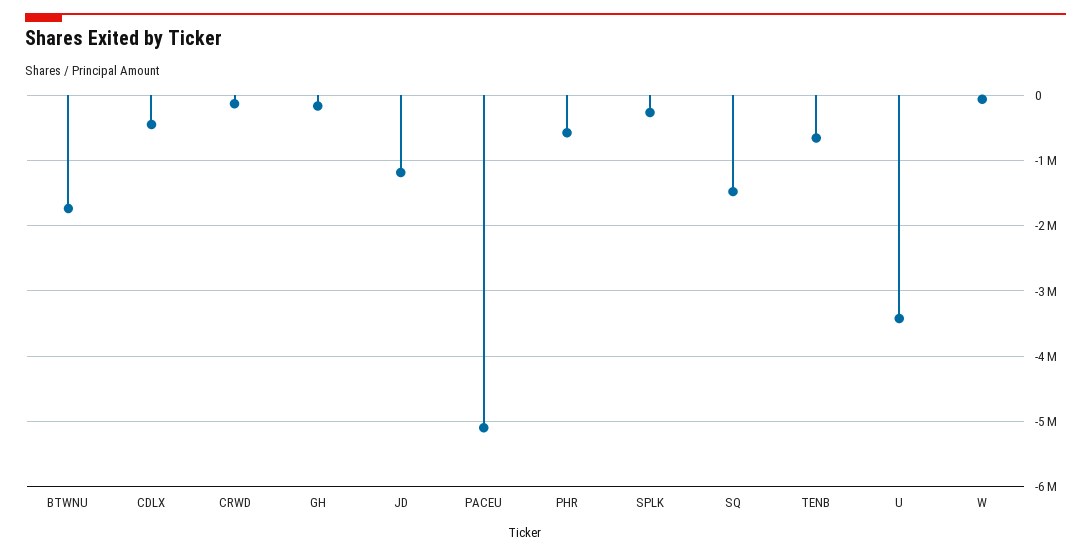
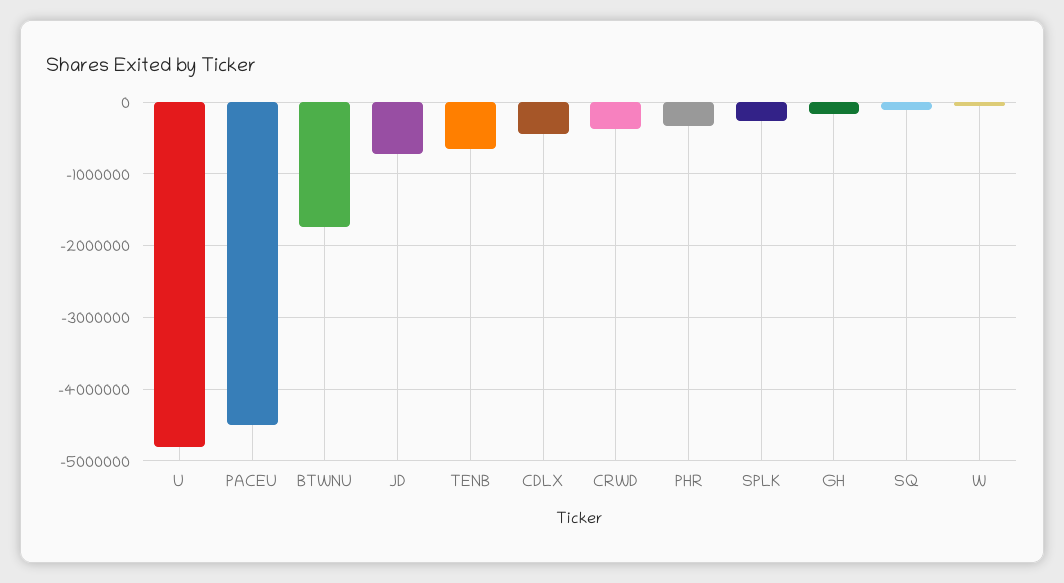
  {
    "BTWNU": -1700000,
    "CDLX": -400000,
-   "CRWD": -100000,
+   "CRWD": -400000,
    "GH": -200000,
-   "JD": -1200000,
+   "JD": -700000,
-   "PACEU": -5100000,
+   "PACEU": -4500000,
-   "PHR": -600000,
+   "PHR": -300000,
    "SPLK": -300000,
-   "SQ": -1500000,
+   "SQ": -100000,
    "TENB": -700000,
-   "U": -3400000,
+   "U": -4800000,
    "W": -100000
  }

